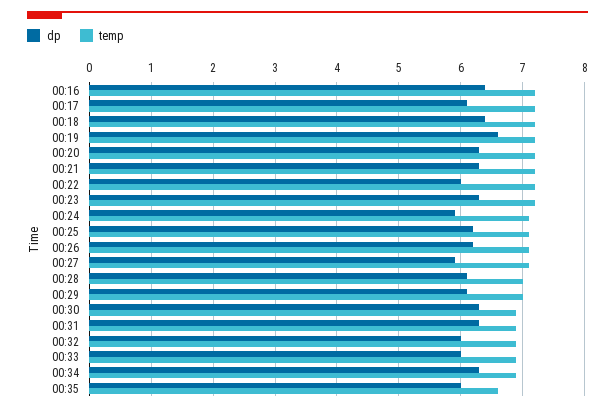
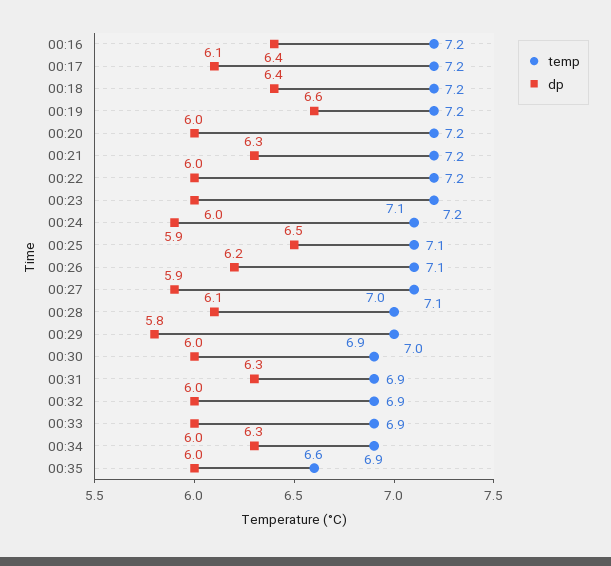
  {
    "dp": {
      "00:16": 6.4,
      "00:17": 6.1,
      "00:18": 6.4,
      "00:19": 6.6,
-     "00:20": 6.3,
+     "00:20": 6,
      "00:21": 6.3,
      "00:22": 6,
-     "00:23": 6.3,
+     "00:23": 6,
      "00:24": 5.9,
-     "00:25": 6.2,
+     "00:25": 6.5,
      "00:26": 6.2,
      "00:27": 5.9,
      "00:28": 6.1,
-     "00:29": 6.1,
+     "00:29": 5.8,
-     "00:30": 6.3,
+     "00:30": 6,
      "00:31": 6.3,
      "00:32": 6,
      "00:33": 6,
      "00:34": 6.3,
      "00:35": 6
    },
    "temp": {
      "00:16": 7.2,
      "00:17": 7.2,
      "00:18": 7.2,
      "00:19": 7.2,
      "00:20": 7.2,
      "00:21": 7.2,
      "00:22": 7.2,
      "00:23": 7.2,
      "00:24": 7.1,
      "00:25": 7.1,
      "00:26": 7.1,
      "00:27": 7.1,
      "00:28": 7,
      "00:29": 7,
      "00:30": 6.9,
      "00:31": 6.9,
      "00:32": 6.9,
      "00:33": 6.9,
      "00:34": 6.9,
      "00:35": 6.6
    }
  }

